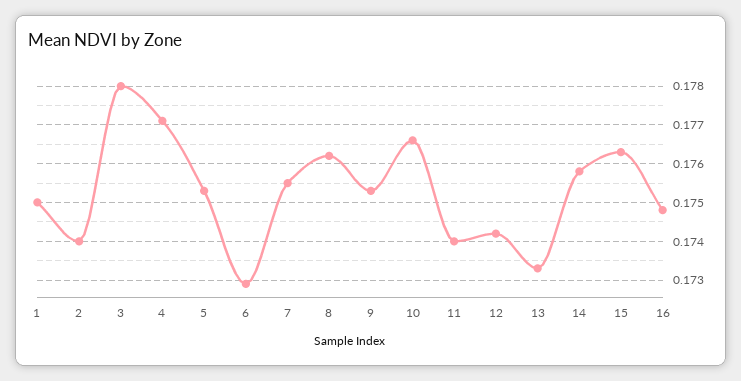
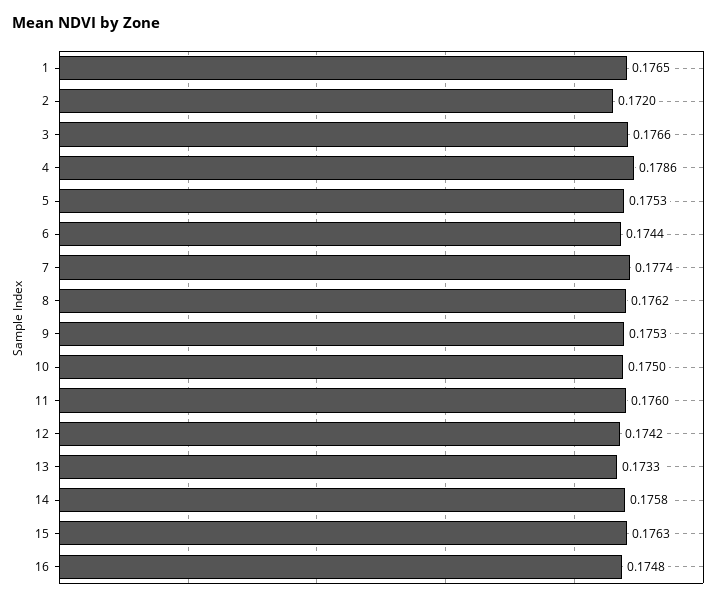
  {
-   "1": 0.175,
+   "1": 0.1765,
-   "2": 0.174,
+   "2": 0.172,
-   "3": 0.178,
+   "3": 0.1766,
-   "4": 0.177,
+   "4": 0.1786,
    "5": 0.1753,
-   "6": 0.173,
+   "6": 0.1744,
-   "7": 0.1755,
+   "7": 0.1774,
    "8": 0.1762,
    "9": 0.1753,
-   "10": 0.1765,
+   "10": 0.175,
-   "11": 0.174,
+   "11": 0.176,
    "12": 0.1742,
    "13": 0.1733,
    "14": 0.1758,
    "15": 0.1763,
    "16": 0.1748
  }

